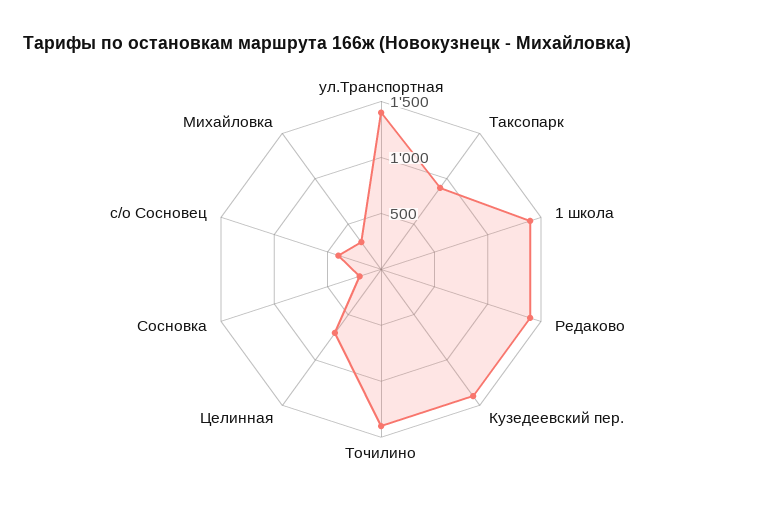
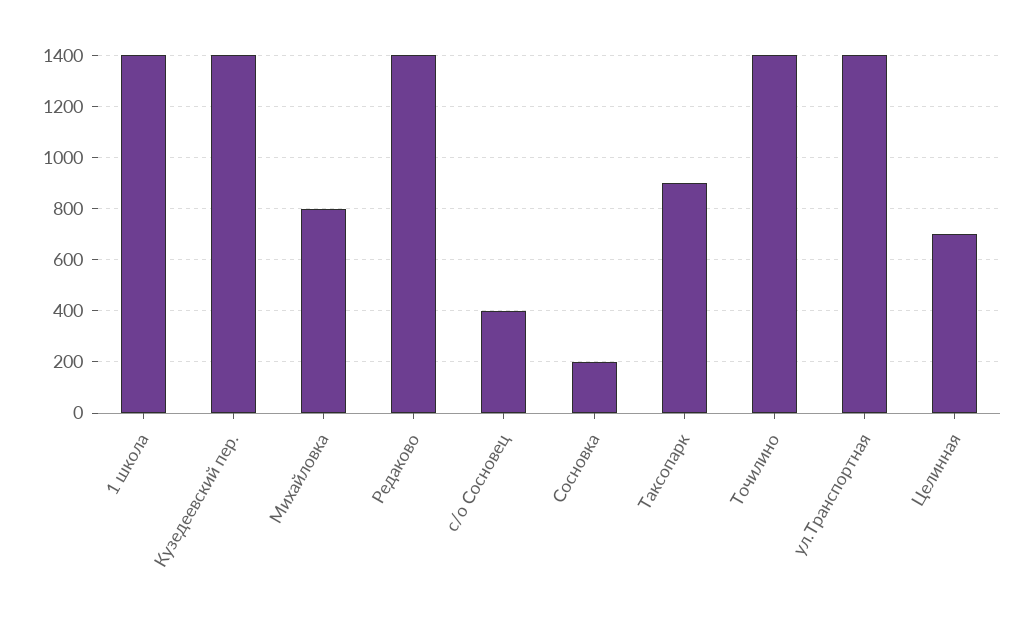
  {
    "ул.Транспортная": 1400,
    "Таксопарк": 900,
    "1 школа": 1400,
    "Редаково": 1400,
    "Кузедеевский пер.": 1400,
    "Точилино": 1400,
    "Целинная": 700,
    "Сосновка": 200,
    "с/о Сосновец": 400,
-   "Михайловка": 300
+   "Михайловка": 800
  }

